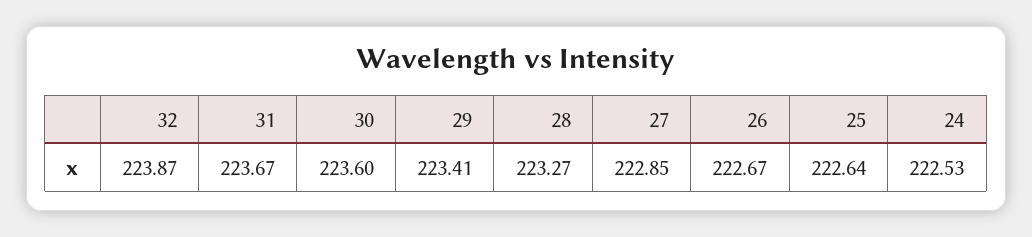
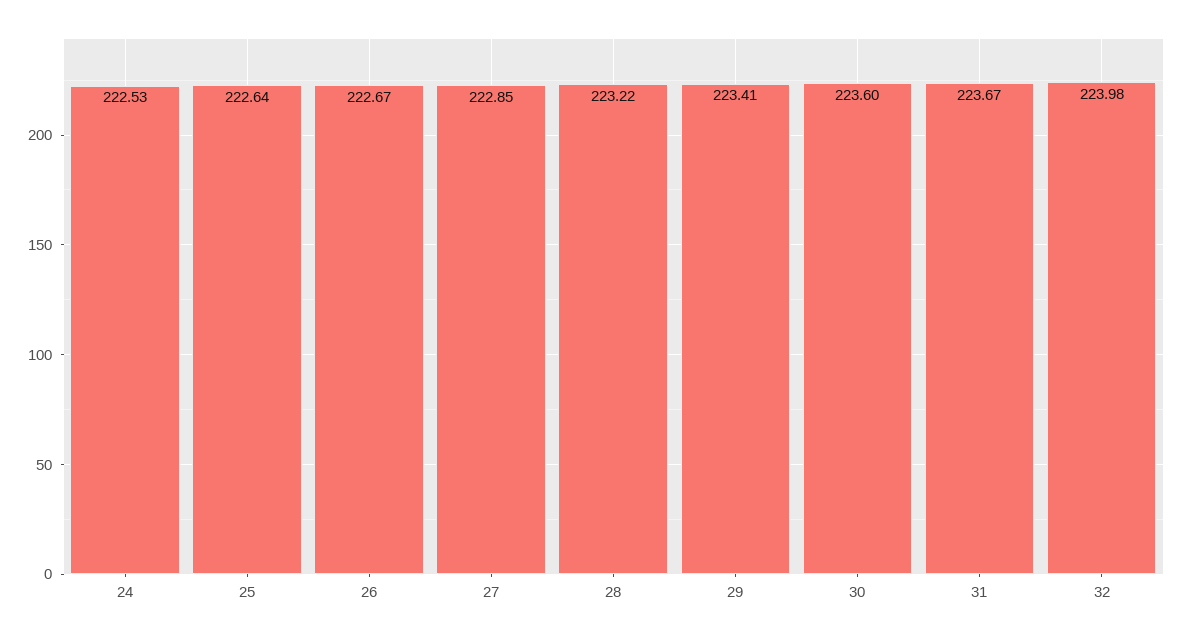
  {
-   "32": 223.87,
+   "32": 223.98,
    "31": 223.67,
    "30": 223.6,
    "29": 223.41,
-   "28": 223.27,
+   "28": 223.22,
    "27": 222.85,
    "26": 222.67,
    "25": 222.64,
    "24": 222.53
  }

